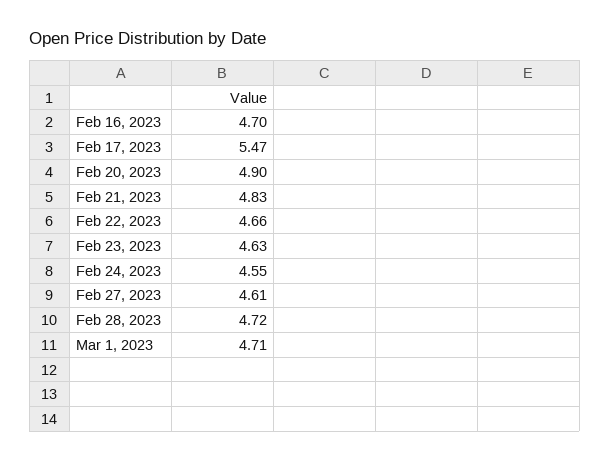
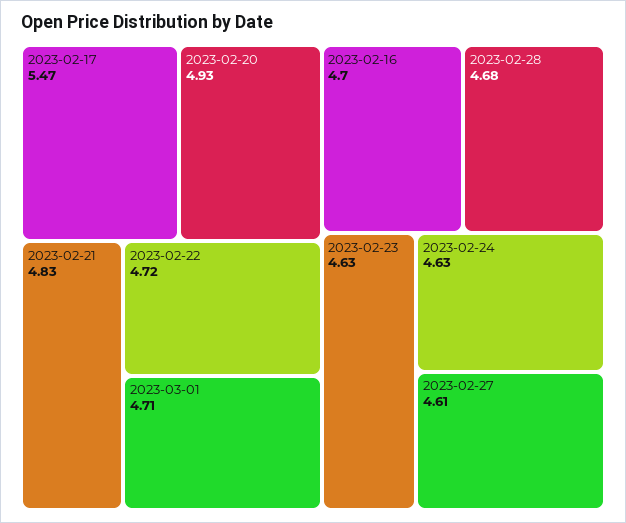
  {
    "Feb 16, 2023": 4.7,
    "Feb 17, 2023": 5.47,
-   "Feb 20, 2023": 4.9,
+   "Feb 20, 2023": 4.93,
    "Feb 21, 2023": 4.83,
-   "Feb 22, 2023": 4.66,
+   "Feb 22, 2023": 4.72,
    "Feb 23, 2023": 4.63,
-   "Feb 24, 2023": 4.55,
+   "Feb 24, 2023": 4.63,
    "Feb 27, 2023": 4.61,
-   "Feb 28, 2023": 4.72,
+   "Feb 28, 2023": 4.68,
    "Mar 1, 2023": 4.71
  }

